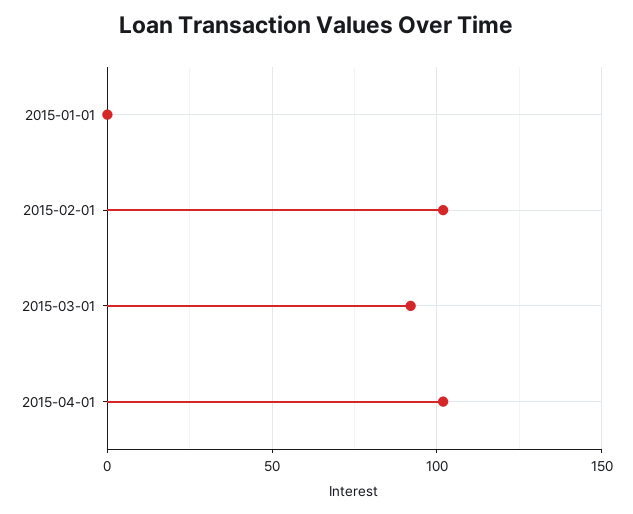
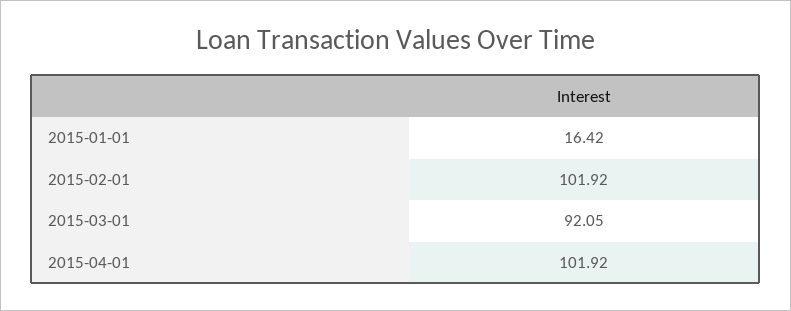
  {
-   "2015-01-01": 0,
+   "2015-01-01": 16.42,
    "2015-02-01": 101.92,
    "2015-03-01": 92.05,
    "2015-04-01": 101.92
  }

